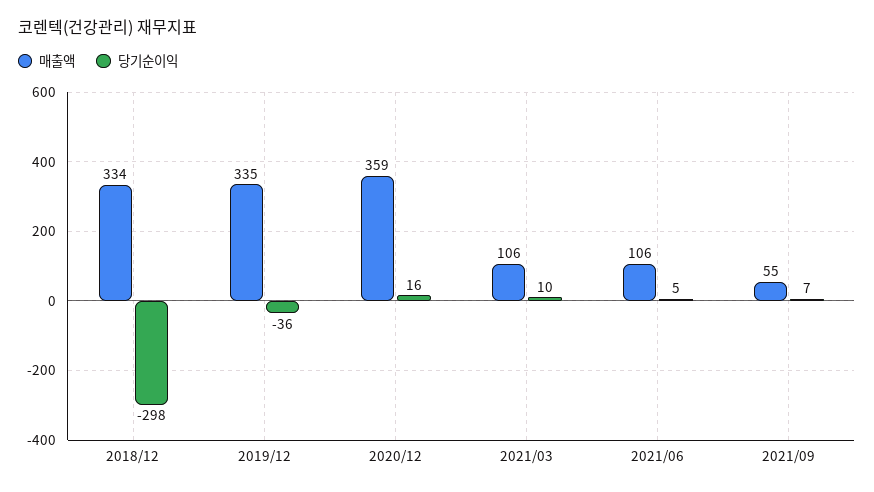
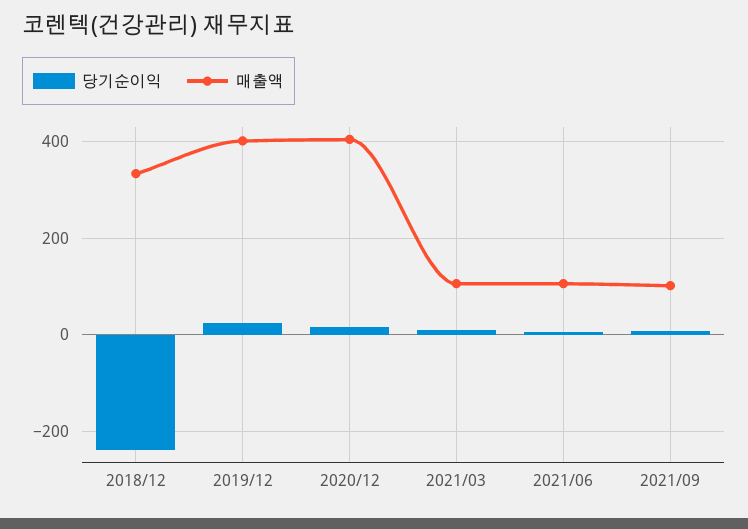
  {
    "매출액": {
      "2018/12": 334,
-     "2019/12": 335,
+     "2019/12": 400,
-     "2020/12": 359,
+     "2020/12": 400,
      "2021/03": 106,
      "2021/06": 106,
-     "2021/09": 55
+     "2021/09": 100
    },
    "당기순이익": {
-     "2018/12": -298,
+     "2018/12": -240,
-     "2019/12": -36,
+     "2019/12": 20,
      "2020/12": 16,
      "2021/03": 10,
      "2021/06": 5,
      "2021/09": 7
    }
  }

